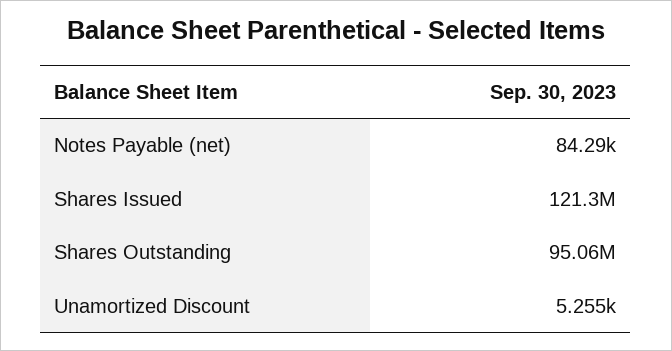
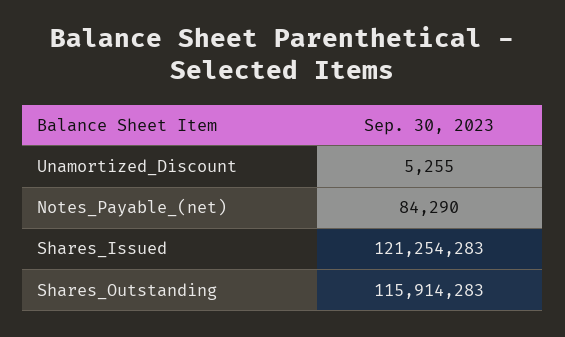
  {
    "Notes Payable (net)": 84290,
    "Shares Issued": 121254283,
-   "Shares Outstanding": 95060000,
+   "Shares Outstanding": 115914283,
    "Unamortized Discount": 5255
  }

